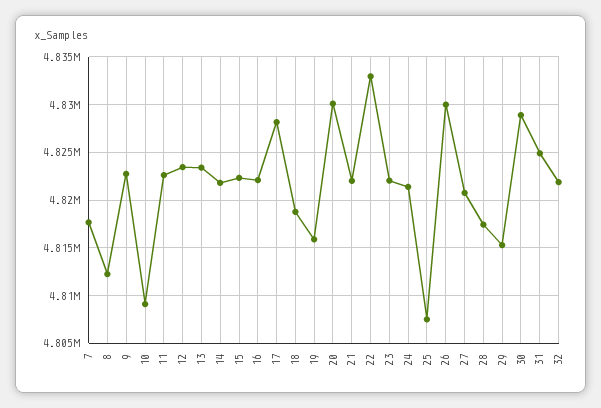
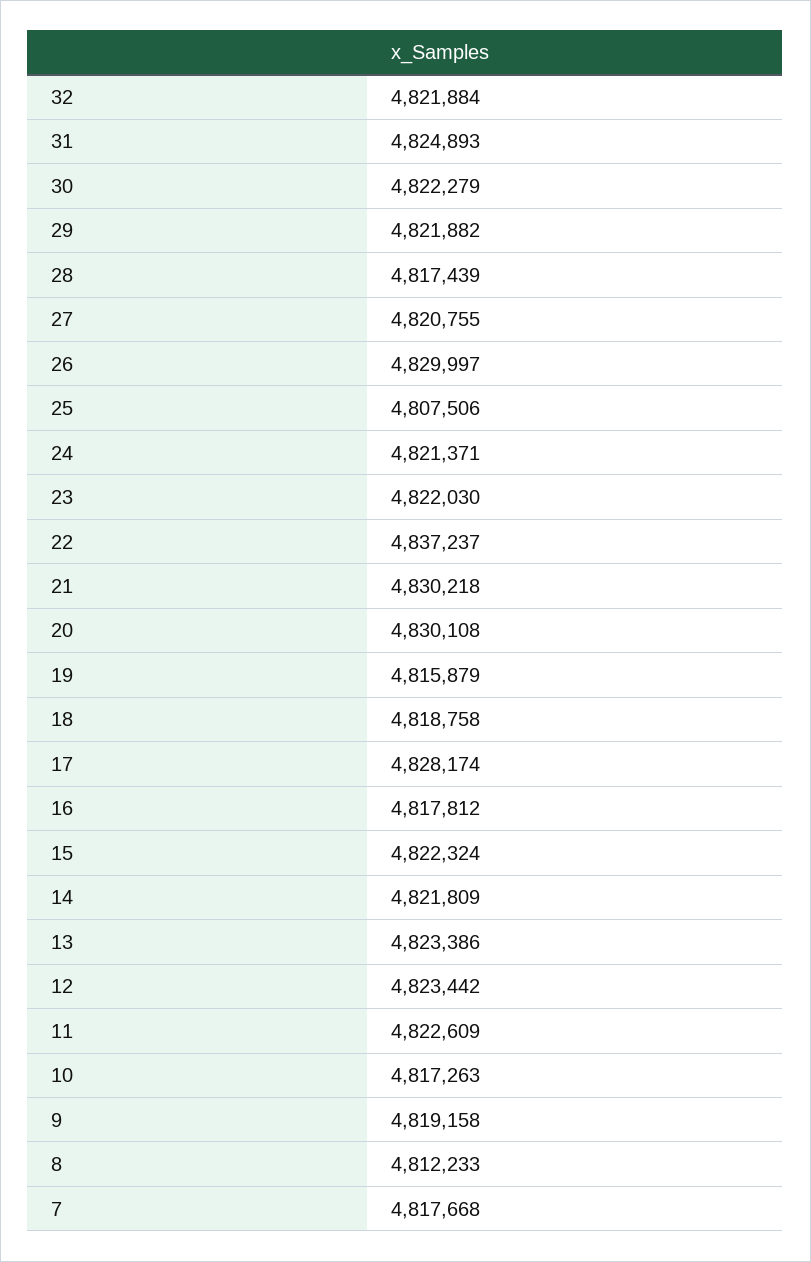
  {
    "7": 4817668,
    "8": 4812233,
-   "9": 4823000,
+   "9": 4819158,
-   "10": 4809000,
+   "10": 4817263,
    "11": 4822609,
    "12": 4823442,
    "13": 4823386,
    "14": 4821809,
    "15": 4822324,
-   "16": 4822000,
+   "16": 4817812,
    "17": 4828174,
    "18": 4818758,
    "19": 4815879,
    "20": 4830108,
-   "21": 4822000,
+   "21": 4830218,
-   "22": 4833000,
+   "22": 4837237,
    "23": 4822030,
    "24": 4821371,
    "25": 4807506,
    "26": 4829997,
    "27": 4820755,
    "28": 4817439,
-   "29": 4815000,
+   "29": 4821882,
-   "30": 4829000,
+   "30": 4822279,
    "31": 4824893,
    "32": 4821884
  }

